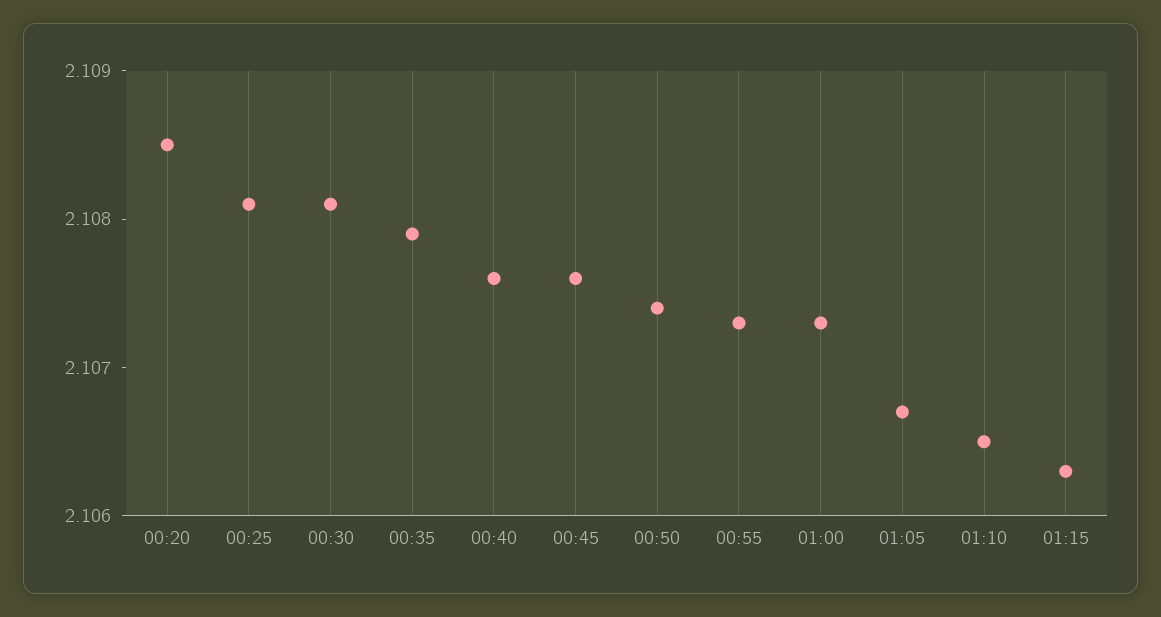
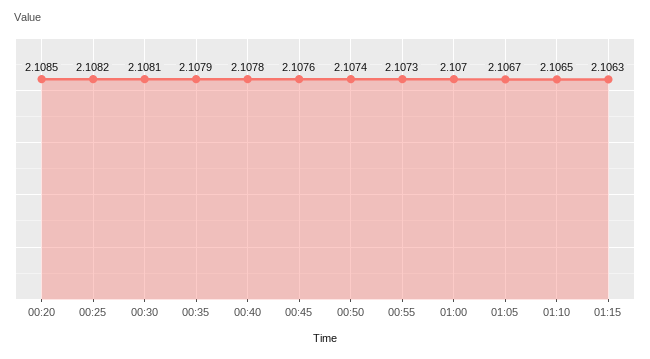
  {
    "00:20": 2.1085,
-   "00:25": 2.1081,
+   "00:25": 2.1082,
    "00:30": 2.1081,
    "00:35": 2.1079,
-   "00:40": 2.1076,
+   "00:40": 2.1078,
    "00:45": 2.1076,
    "00:50": 2.1074,
    "00:55": 2.1073,
-   "01:00": 2.1073,
+   "01:00": 2.107,
    "01:05": 2.1067,
    "01:10": 2.1065,
    "01:15": 2.1063
  }

